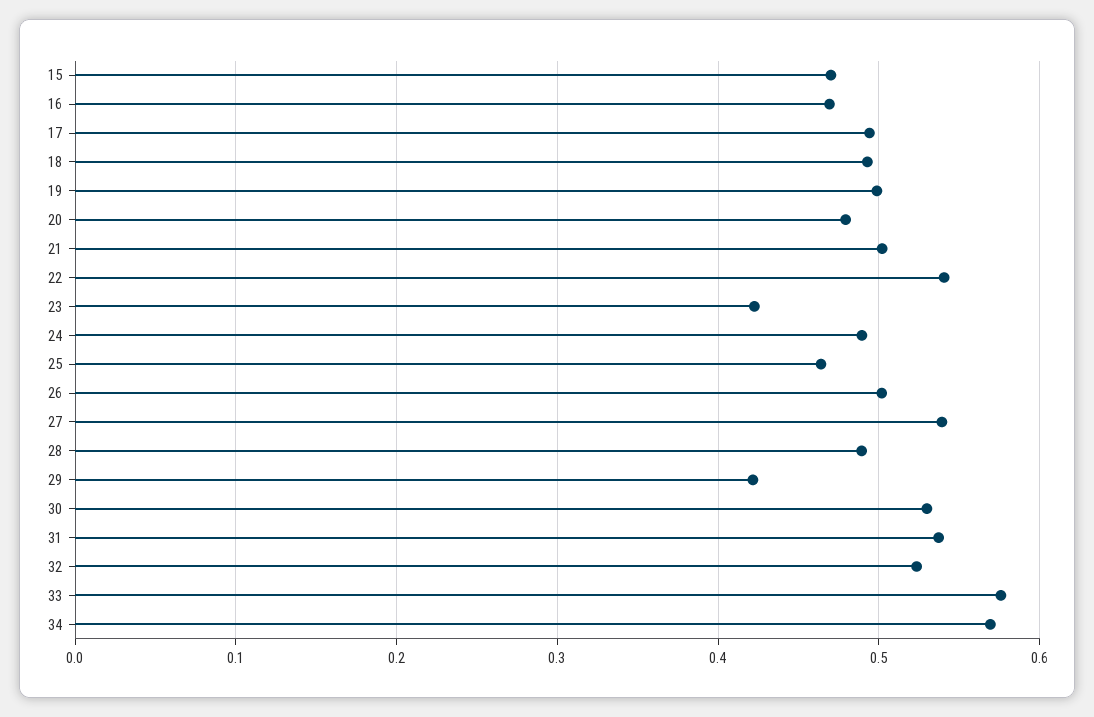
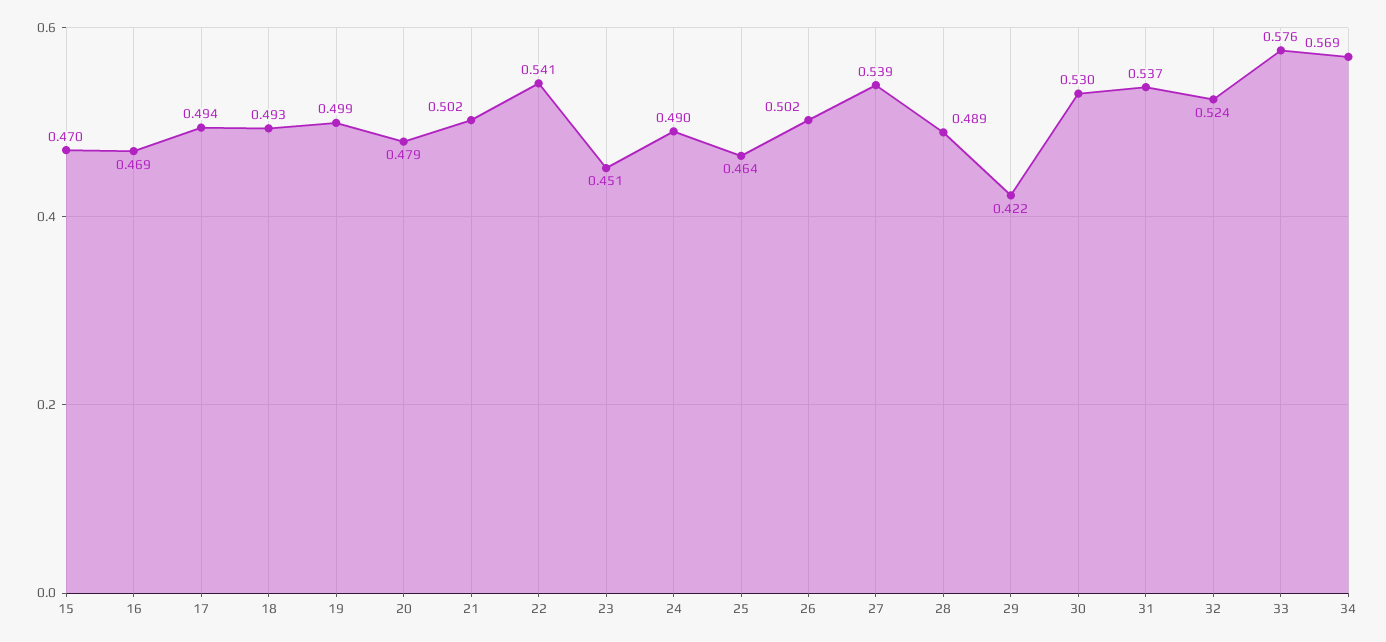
  {
    "15": 0.47,
    "16": 0.469,
    "17": 0.494,
    "18": 0.493,
    "19": 0.499,
    "20": 0.479,
    "21": 0.502,
    "22": 0.541,
-   "23": 0.42,
+   "23": 0.451,
    "24": 0.49,
    "25": 0.464,
    "26": 0.502,
    "27": 0.539,
    "28": 0.489,
    "29": 0.422,
    "30": 0.53,
    "31": 0.537,
    "32": 0.524,
    "33": 0.576,
    "34": 0.569
  }

